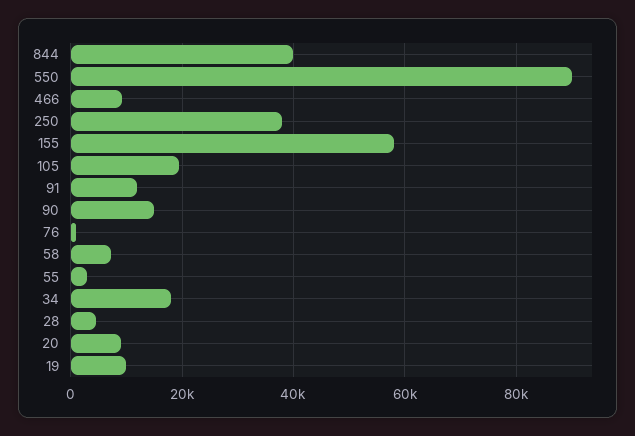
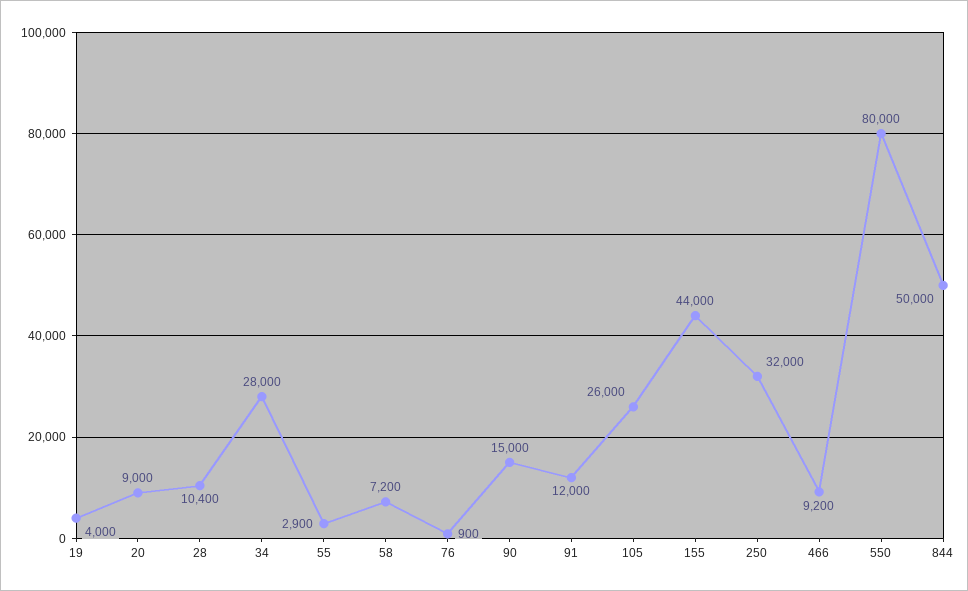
  {
-   "844": 40000,
+   "844": 50000,
-   "550": 90000,
+   "550": 80000,
    "466": 9200,
-   "250": 38000,
+   "250": 32000,
-   "155": 58000,
+   "155": 44000,
-   "105": 20000,
+   "105": 26000,
    "91": 12000,
    "90": 15000,
    "76": 900,
    "58": 7200,
    "55": 2900,
-   "34": 18000,
+   "34": 28000,
-   "28": 4000,
+   "28": 10400,
    "20": 9000,
-   "19": 10000
+   "19": 4000
  }

